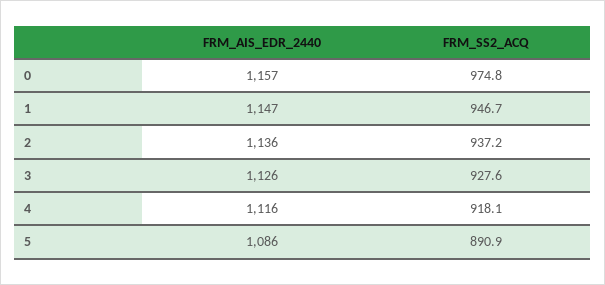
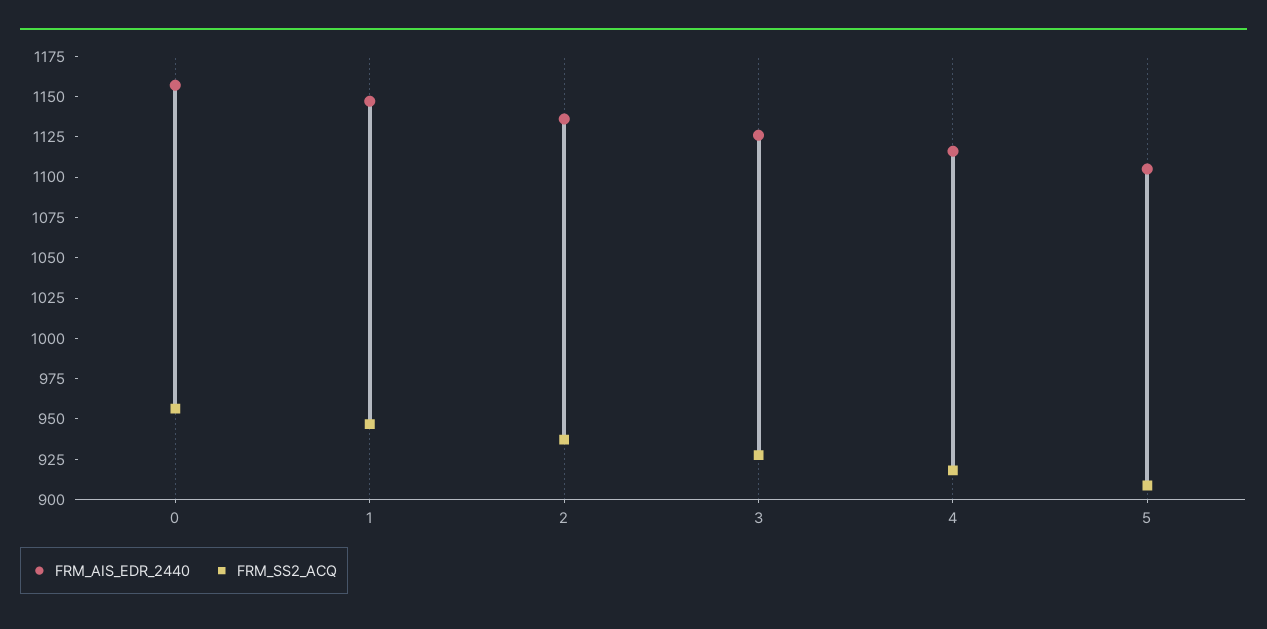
  {
    "FRM_AIS_EDR_2440": {
      "0": 1157,
      "1": 1147,
      "2": 1136,
      "3": 1126,
      "4": 1116,
-     "5": 1086
+     "5": 1105
    },
    "FRM_SS2_ACQ": {
-     "0": 974.8,
+     "0": 955,
      "1": 946.7,
      "2": 937.2,
      "3": 927.6,
      "4": 918.1,
-     "5": 890.9
+     "5": 910
    }
  }

